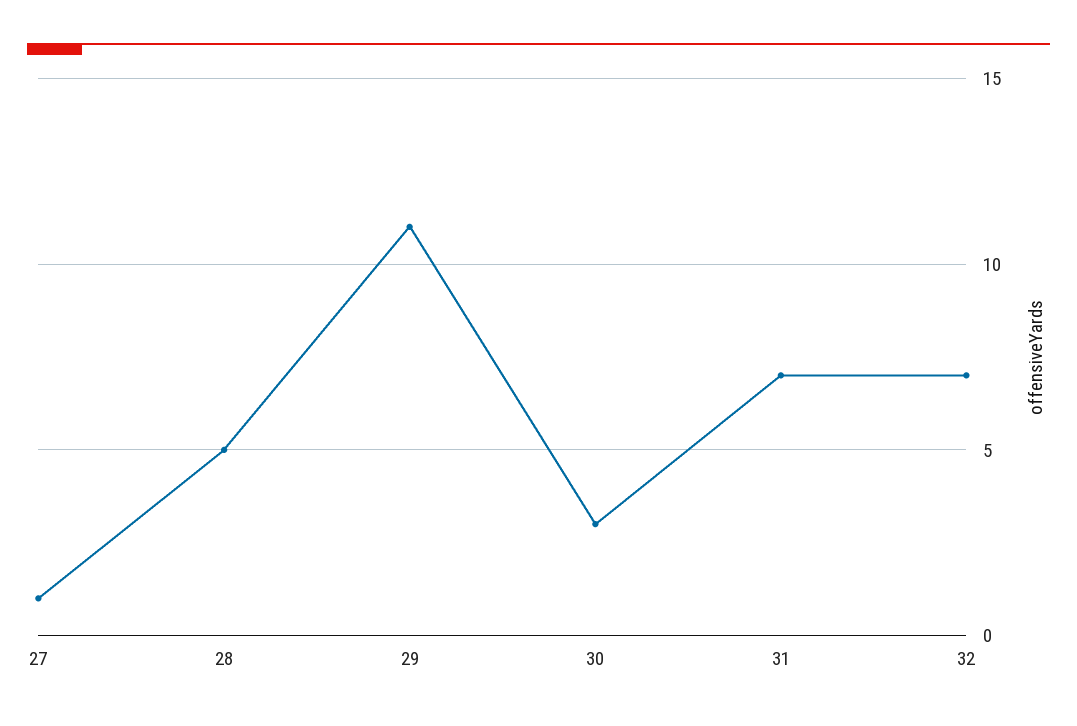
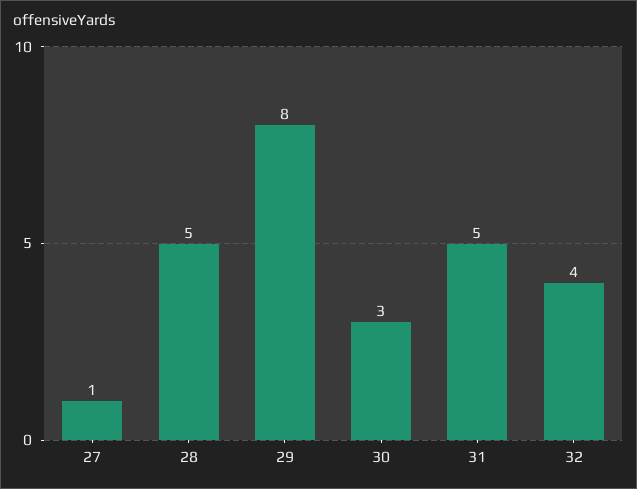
  {
    "27": 1,
    "28": 5,
-   "29": 11,
+   "29": 8,
    "30": 3,
-   "31": 7,
+   "31": 5,
-   "32": 7
+   "32": 4
  }

